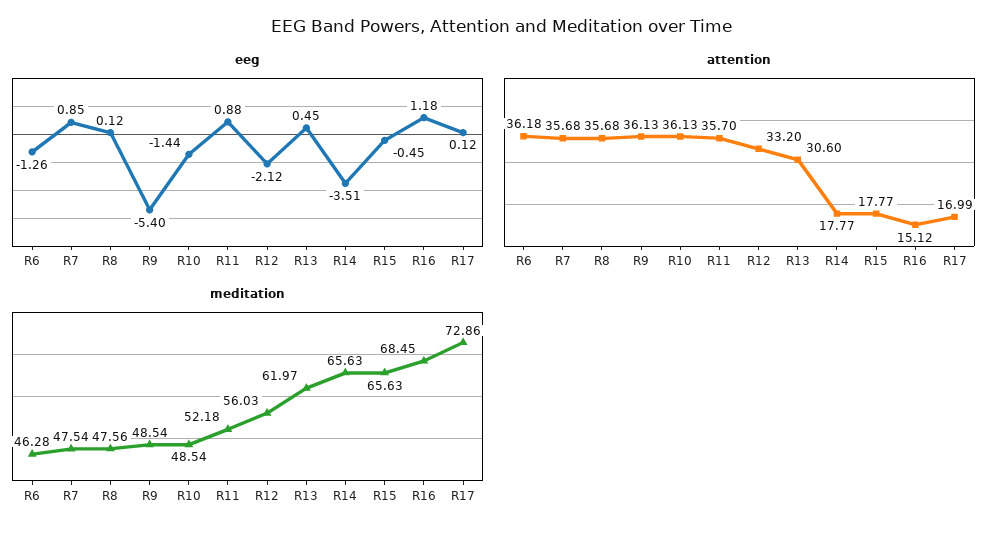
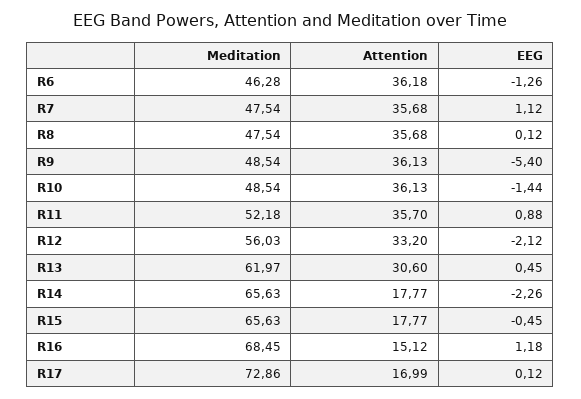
  {
    "eeg": {
      "R6": -1.26,
-     "R7": 0.85,
+     "R7": 1.12,
      "R8": 0.12,
      "R9": -5.4,
      "R10": -1.44,
      "R11": 0.88,
      "R12": -2.12,
      "R13": 0.45,
-     "R14": -3.51,
+     "R14": -2.26,
      "R15": -0.45,
      "R16": 1.18,
      "R17": 0.12
    },
    "attention": {
      "R6": 36.18,
      "R7": 35.68,
      "R8": 35.68,
      "R9": 36.13,
      "R10": 36.13,
      "R11": 35.7,
      "R12": 33.2,
      "R13": 30.6,
      "R14": 17.77,
      "R15": 17.77,
      "R16": 15.12,
      "R17": 16.99
    },
    "meditation": {
      "R6": 46.28,
      "R7": 47.54,
-     "R8": 47.56,
+     "R8": 47.54,
      "R9": 48.54,
      "R10": 48.54,
      "R11": 52.18,
      "R12": 56.03,
      "R13": 61.97,
      "R14": 65.63,
      "R15": 65.63,
      "R16": 68.45,
      "R17": 72.86
    }
  }

